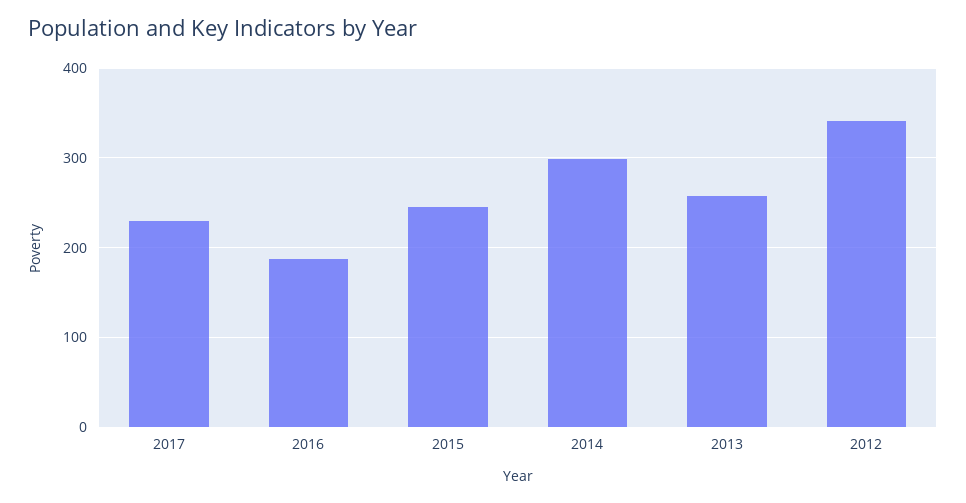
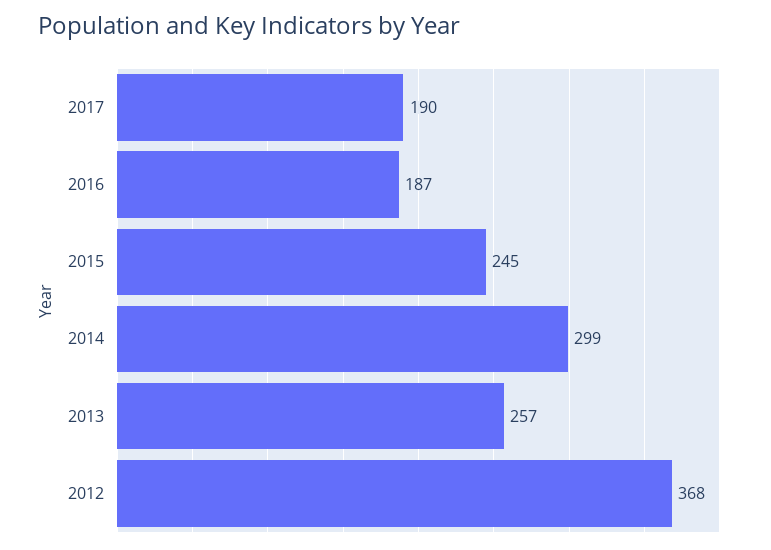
  {
-   "2017": 230,
+   "2017": 190,
    "2016": 187,
    "2015": 245,
    "2014": 299,
    "2013": 257,
-   "2012": 340
+   "2012": 368
  }

